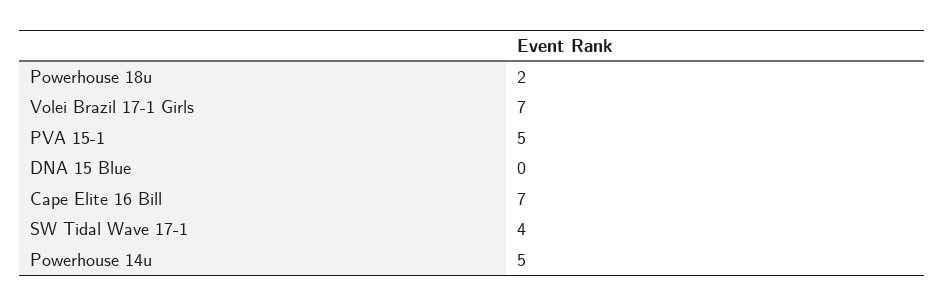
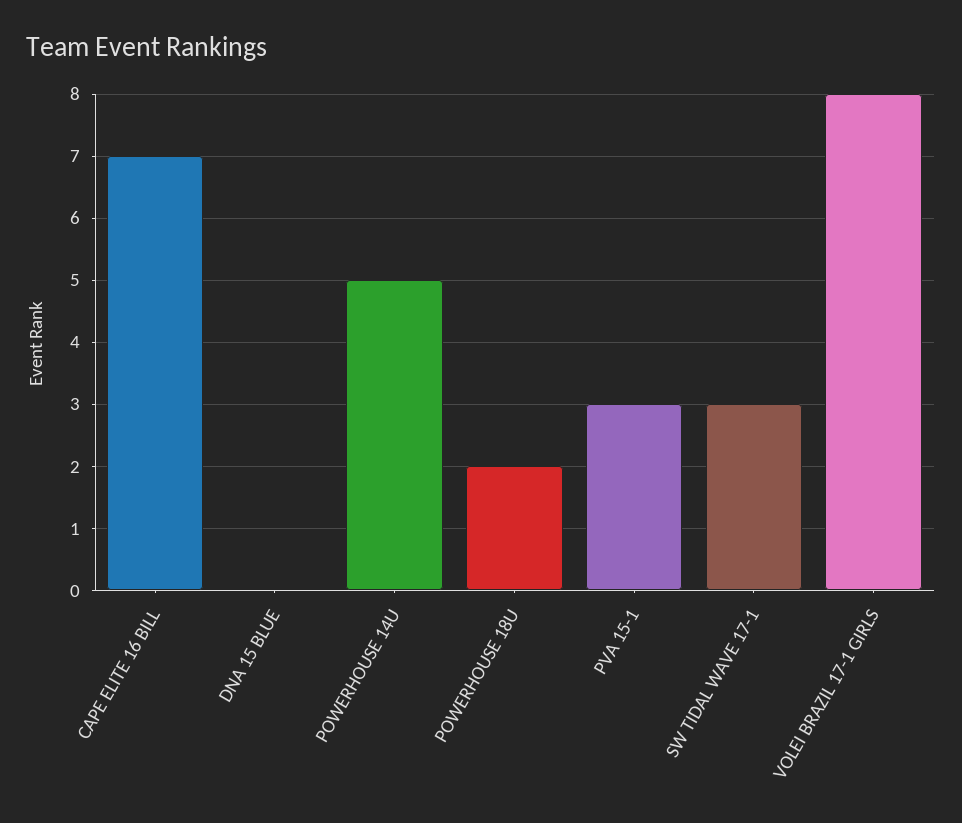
  {
    "Powerhouse 18u": 2,
-   "Volei Brazil 17-1 Girls": 7,
+   "Volei Brazil 17-1 Girls": 8,
-   "PVA 15-1": 5,
+   "PVA 15-1": 3,
    "DNA 15 Blue": 0,
    "Cape Elite 16 Bill": 7,
-   "SW Tidal Wave 17-1": 4,
+   "SW Tidal Wave 17-1": 3,
    "Powerhouse 14u": 5
  }

